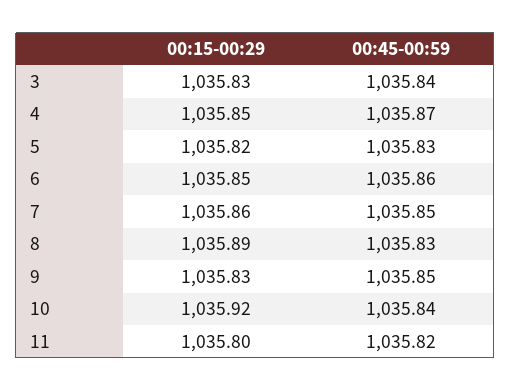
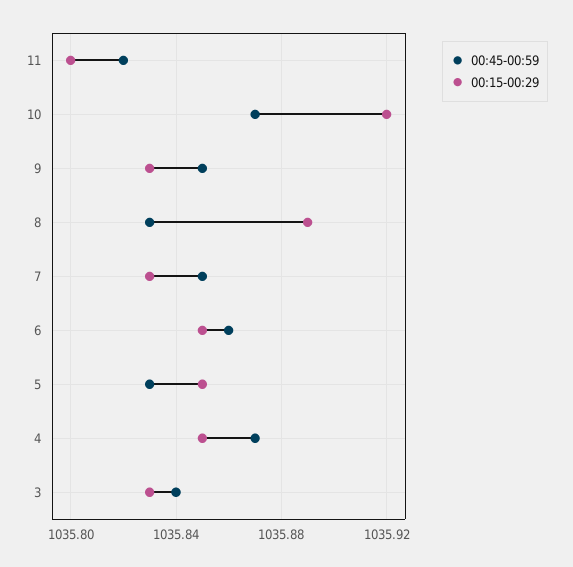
  {
    "00:15-00:29": {
      "3": 1035.83,
      "4": 1035.85,
-     "5": 1035.82,
+     "5": 1035.85,
      "6": 1035.85,
-     "7": 1035.86,
+     "7": 1035.83,
      "8": 1035.89,
      "9": 1035.83,
      "10": 1035.92,
      "11": 1035.8
    },
    "00:45-00:59": {
      "3": 1035.84,
      "4": 1035.87,
      "5": 1035.83,
      "6": 1035.86,
      "7": 1035.85,
      "8": 1035.83,
      "9": 1035.85,
-     "10": 1035.84,
+     "10": 1035.87,
      "11": 1035.82
    }
  }

